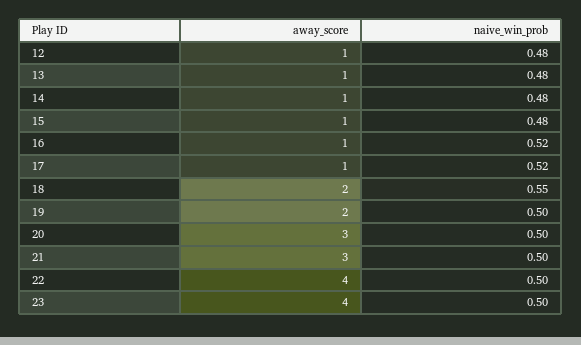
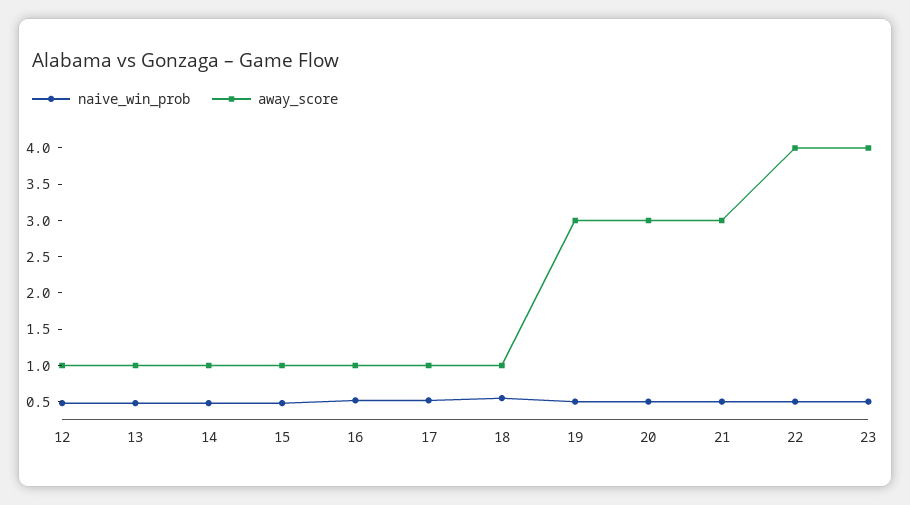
  {
    "away_score": {
      "12": 1,
      "13": 1,
      "14": 1,
      "15": 1,
      "16": 1,
      "17": 1,
-     "18": 2,
+     "18": 1,
-     "19": 2,
+     "19": 3,
      "20": 3,
      "21": 3,
      "22": 4,
      "23": 4
    },
    "naive_win_prob": {
      "12": 0.48,
      "13": 0.48,
      "14": 0.48,
      "15": 0.48,
      "16": 0.52,
      "17": 0.52,
      "18": 0.55,
      "19": 0.5,
      "20": 0.5,
      "21": 0.5,
      "22": 0.5,
      "23": 0.5
    }
  }

